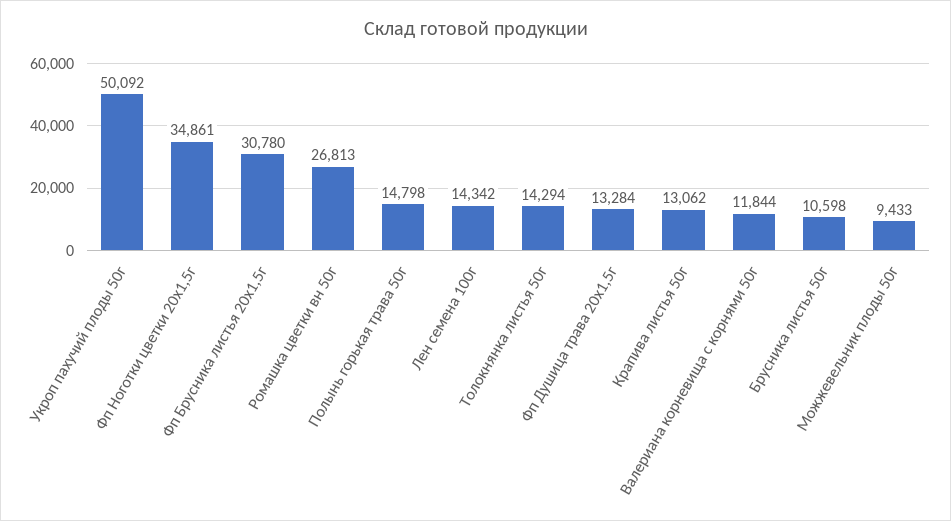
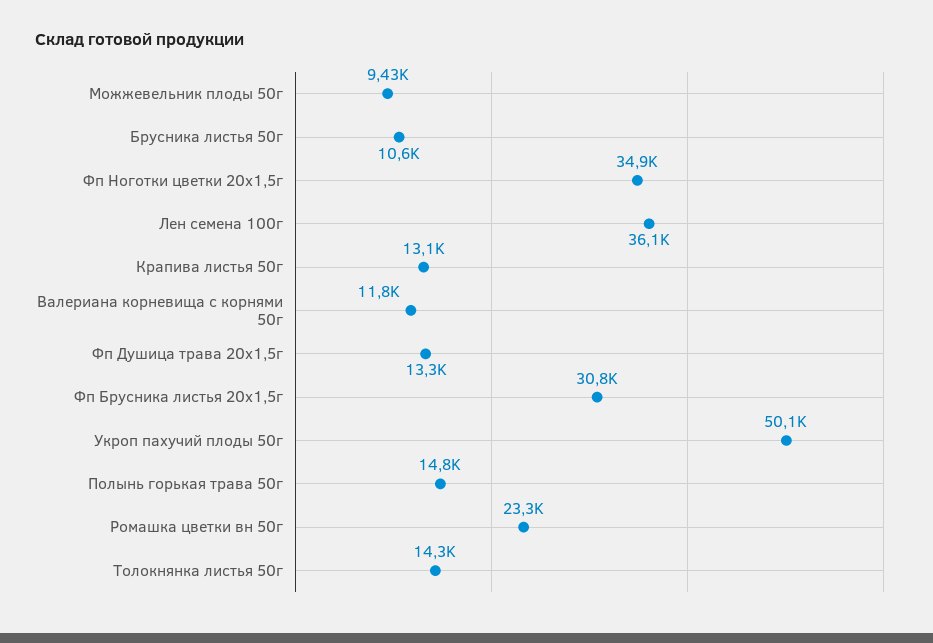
  {
    "Укроп пахучий плоды 50г": 50092,
    "Фп Ноготки цветки 20x1,5г": 34861,
    "Фп Брусника листья 20х1,5г": 30780,
-   "Ромашка цветки вн 50г": 26813,
+   "Ромашка цветки вн 50г": 23300,
    "Полынь горькая трава 50г": 14798,
-   "Лен семена 100г": 14342,
+   "Лен семена 100г": 36100,
    "Толокнянка листья 50г": 14294,
    "Фп Душица трава 20x1,5г": 13284,
    "Крапива листья 50г": 13062,
    "Валериана корневища с корнями 50г": 11844,
    "Брусника листья 50г": 10598,
    "Можжевельник плоды 50г": 9433
  }

